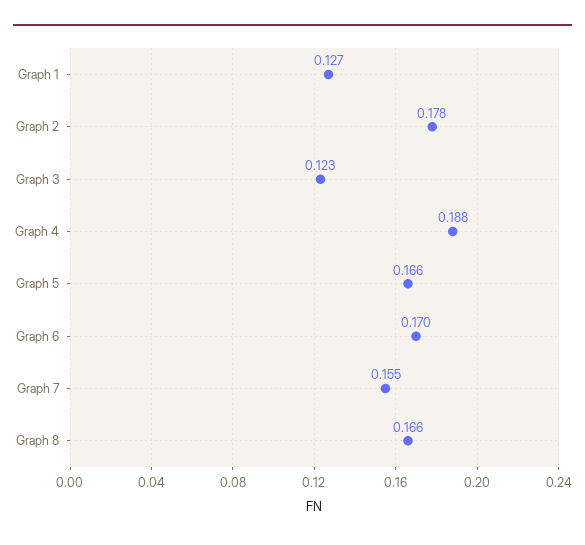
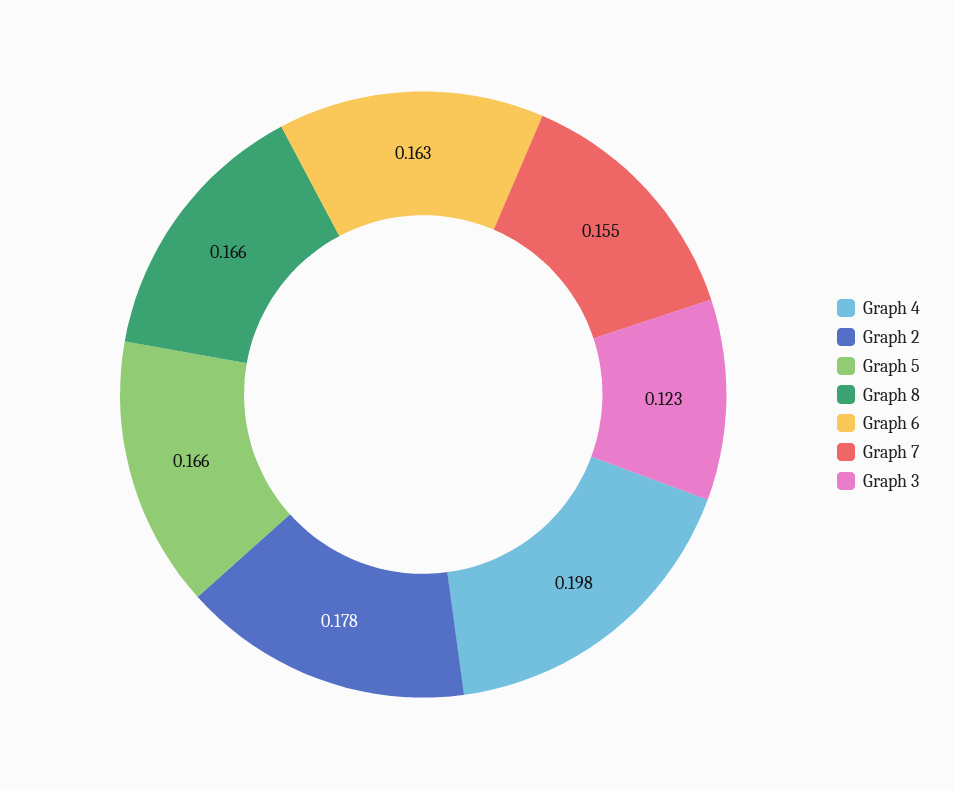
  {
-   "Graph 1": 0.127,
    "Graph 2": 0.178,
    "Graph 3": 0.123,
-   "Graph 4": 0.188,
+   "Graph 4": 0.198,
    "Graph 5": 0.166,
-   "Graph 6": 0.17,
+   "Graph 6": 0.163,
    "Graph 7": 0.155,
    "Graph 8": 0.166
  }

